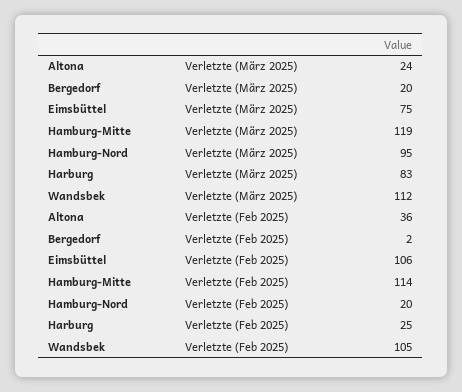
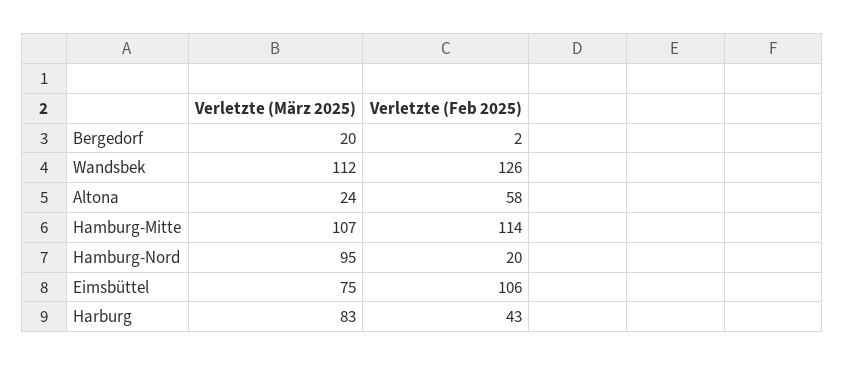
  {
    "Altona": {
      "Verletzte (März 2025)": 24,
-     "Verletzte (Feb 2025)": 36
+     "Verletzte (Feb 2025)": 58
    },
    "Bergedorf": {
      "Verletzte (März 2025)": 20,
      "Verletzte (Feb 2025)": 2
    },
    "Eimsbüttel": {
      "Verletzte (März 2025)": 75,
      "Verletzte (Feb 2025)": 106
    },
    "Hamburg-Mitte": {
-     "Verletzte (März 2025)": 119,
+     "Verletzte (März 2025)": 107,
      "Verletzte (Feb 2025)": 114
    },
    "Hamburg-Nord": {
      "Verletzte (März 2025)": 95,
      "Verletzte (Feb 2025)": 20
    },
    "Harburg": {
      "Verletzte (März 2025)": 83,
-     "Verletzte (Feb 2025)": 25
+     "Verletzte (Feb 2025)": 43
    },
    "Wandsbek": {
      "Verletzte (März 2025)": 112,
-     "Verletzte (Feb 2025)": 105
+     "Verletzte (Feb 2025)": 126
    }
  }

